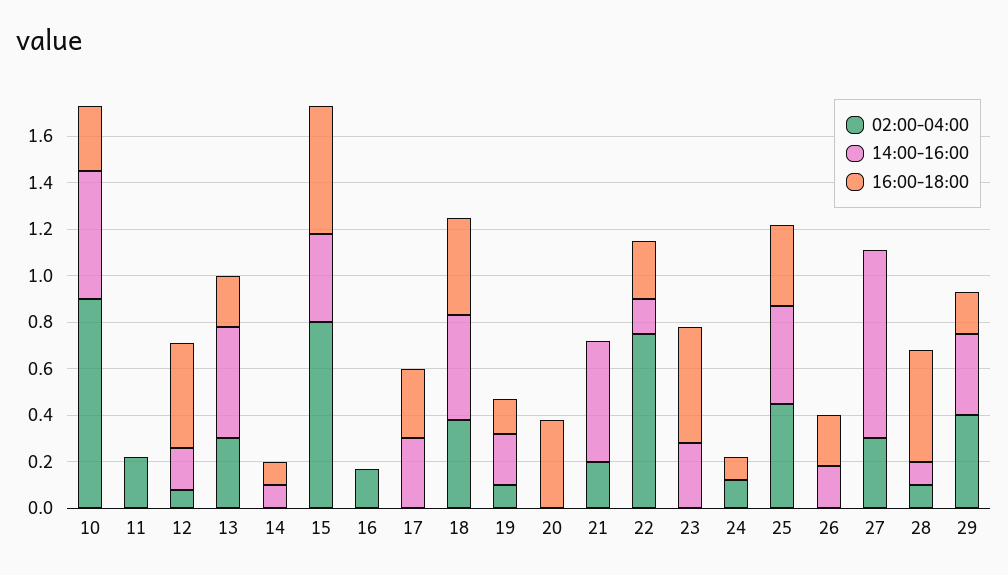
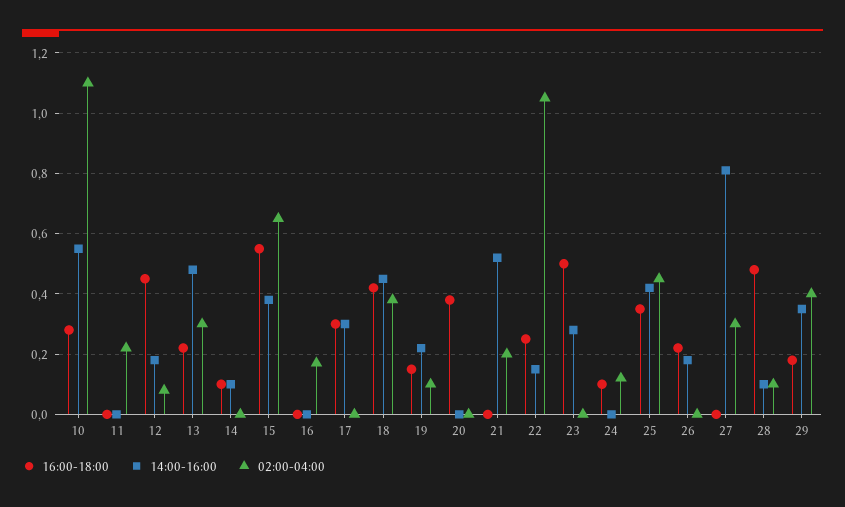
  {
    "02:00-04:00": {
-     "10": 0.9,
+     "10": 1.1,
      "11": 0.2,
      "12": 0.1,
      "13": 0.3,
      "14": 0,
-     "15": 0.8,
+     "15": 0.65,
      "16": 0.15,
      "17": 0,
      "18": 0.4,
      "19": 0.1,
      "20": 0,
      "21": 0.2,
-     "22": 0.75,
+     "22": 1.05,
      "23": 0,
      "24": 0.1,
      "25": 0.45,
      "26": 0,
      "27": 0.3,
      "28": 0.1,
      "29": 0.4
    },
    "14:00-16:00": {
      "10": 0.55,
      "11": 0,
      "12": 0.2,
      "13": 0.5,
      "14": 0.1,
      "15": 0.4,
      "16": 0,
      "17": 0.3,
      "18": 0.45,
      "19": 0.2,
      "20": 0,
      "21": 0.5,
      "22": 0.15,
      "23": 0.3,
      "24": 0,
      "25": 0.4,
      "26": 0.2,
      "27": 0.8,
      "28": 0.1,
      "29": 0.35
    },
    "16:00-18:00": {
      "10": 0.3,
      "11": 0,
      "12": 0.45,
      "13": 0.2,
      "14": 0.1,
      "15": 0.55,
      "16": 0,
      "17": 0.3,
      "18": 0.4,
      "19": 0.15,
      "20": 0.4,
      "21": 0,
      "22": 0.25,
      "23": 0.5,
      "24": 0.1,
      "25": 0.35,
      "26": 0.2,
      "27": 0,
      "28": 0.5,
      "29": 0.2
    }
  }

